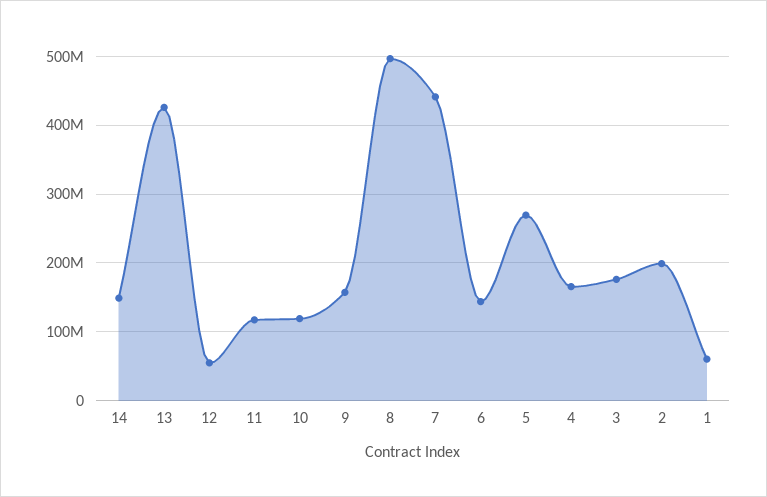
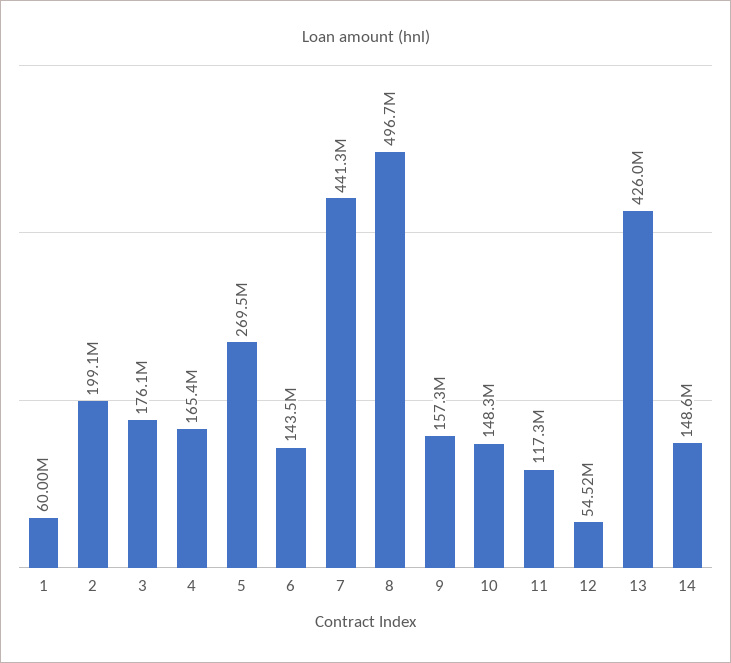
  {
    "14": 148600000,
    "13": 426000000,
    "12": 54520000,
    "11": 117300000,
-   "10": 120000000,
+   "10": 148300000,
    "9": 157300000,
    "8": 496700000,
    "7": 441300000,
    "6": 143500000,
    "5": 269500000,
    "4": 165400000,
    "3": 176100000,
    "2": 199100000,
    "1": 60000000
  }

